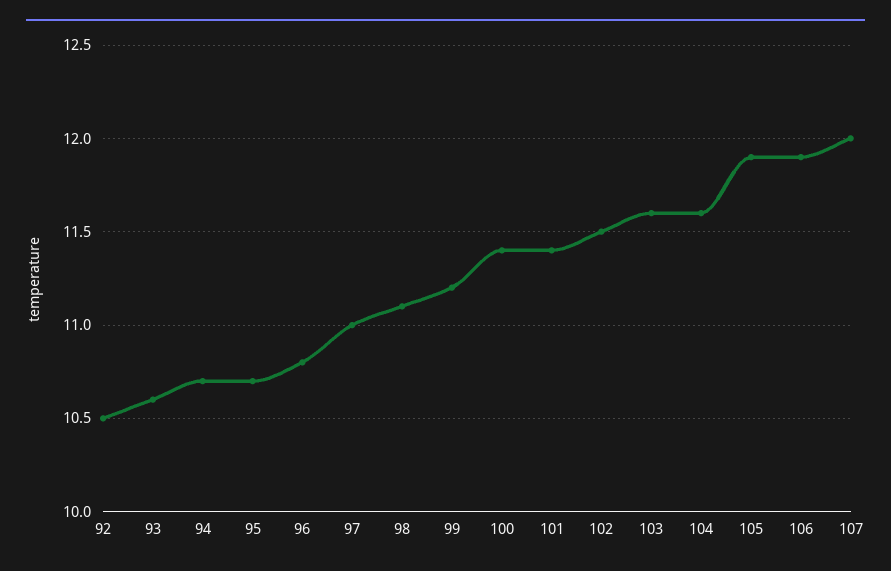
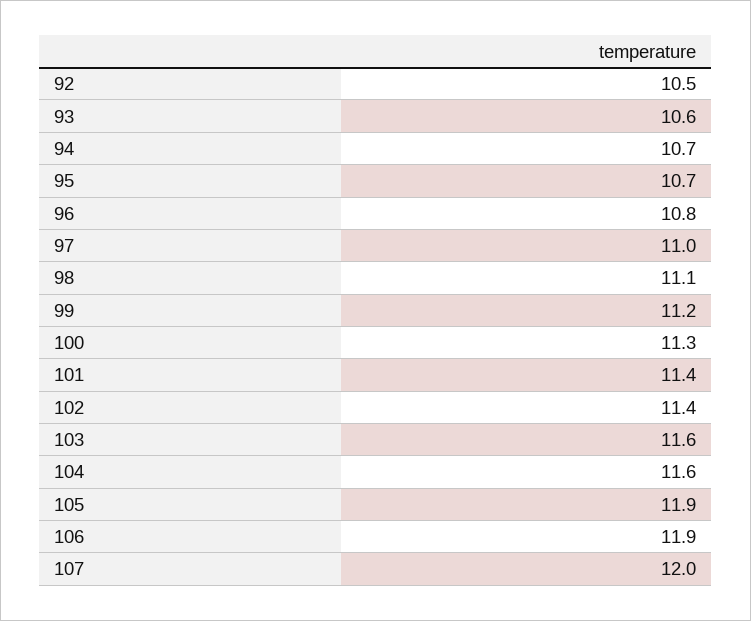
  {
    "92": 10.5,
    "93": 10.6,
    "94": 10.7,
    "95": 10.7,
    "96": 10.8,
    "97": 11,
    "98": 11.1,
    "99": 11.2,
-   "100": 11.4,
+   "100": 11.3,
    "101": 11.4,
-   "102": 11.5,
+   "102": 11.4,
    "103": 11.6,
    "104": 11.6,
    "105": 11.9,
    "106": 11.9,
    "107": 12
  }

